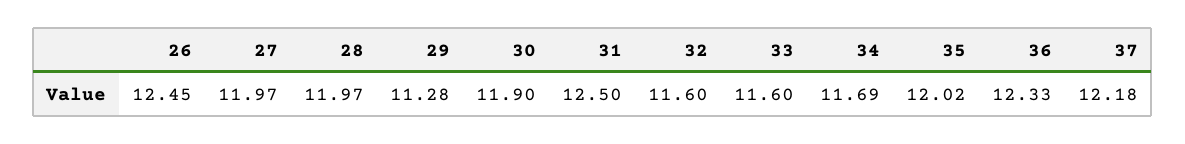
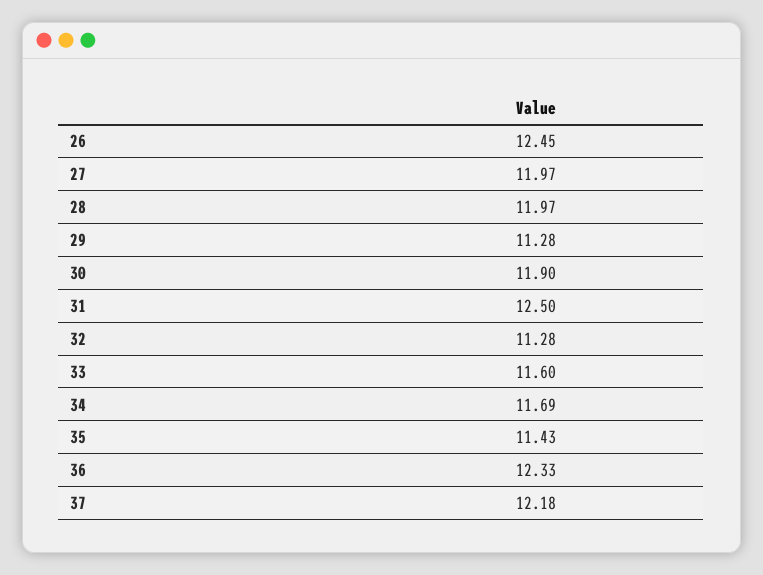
  {
    "26": 12.45,
    "27": 11.97,
    "28": 11.97,
    "29": 11.28,
    "30": 11.9,
    "31": 12.5,
-   "32": 11.6,
+   "32": 11.28,
    "33": 11.6,
    "34": 11.69,
-   "35": 12.02,
+   "35": 11.43,
    "36": 12.33,
    "37": 12.18
  }

